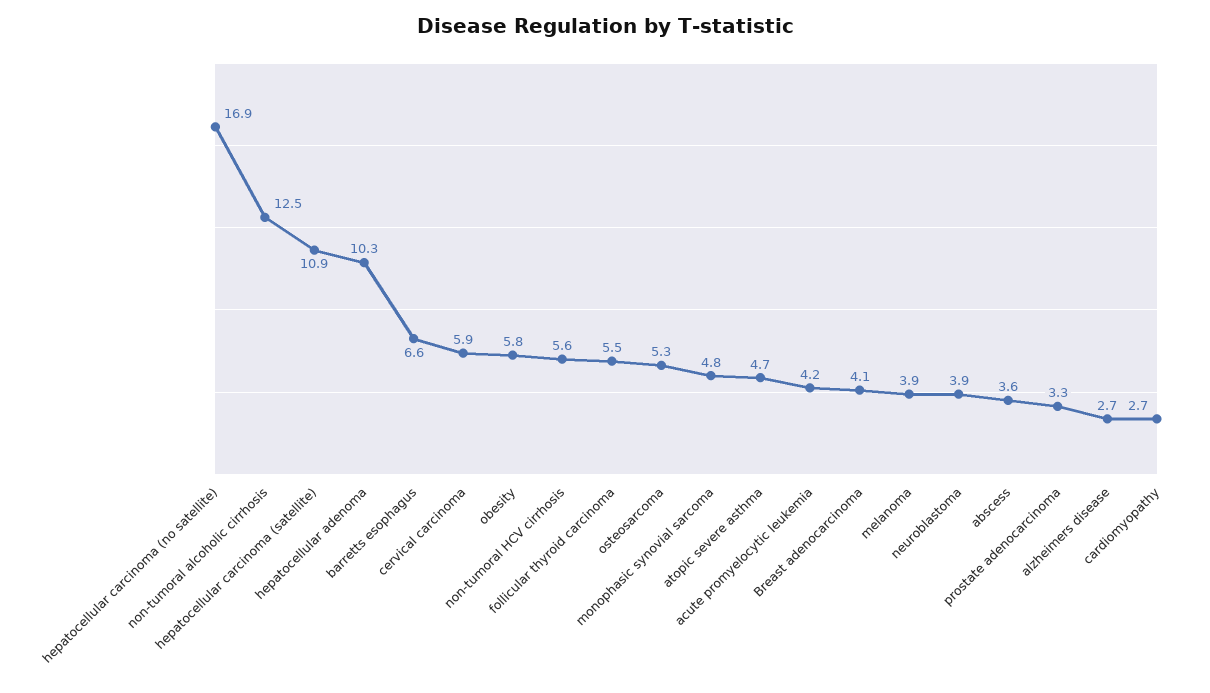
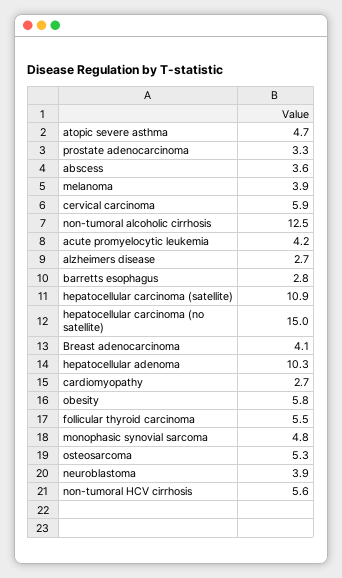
  {
-   "hepatocellular carcinoma (no satellite)": 16.9,
+   "hepatocellular carcinoma (no satellite)": 15,
    "non-tumoral alcoholic cirrhosis": 12.5,
    "hepatocellular carcinoma (satellite)": 10.9,
    "hepatocellular adenoma": 10.3,
-   "barretts esophagus": 6.6,
+   "barretts esophagus": 2.8,
    "cervical carcinoma": 5.9,
    "obesity": 5.8,
    "non-tumoral HCV cirrhosis": 5.6,
    "follicular thyroid carcinoma": 5.5,
    "osteosarcoma": 5.3,
    "monophasic synovial sarcoma": 4.8,
    "atopic severe asthma": 4.7,
    "acute promyelocytic leukemia": 4.2,
    "Breast adenocarcinoma": 4.1,
    "melanoma": 3.9,
    "neuroblastoma": 3.9,
    "abscess": 3.6,
    "prostate adenocarcinoma": 3.3,
    "alzheimers disease": 2.7,
    "cardiomyopathy": 2.7
  }

